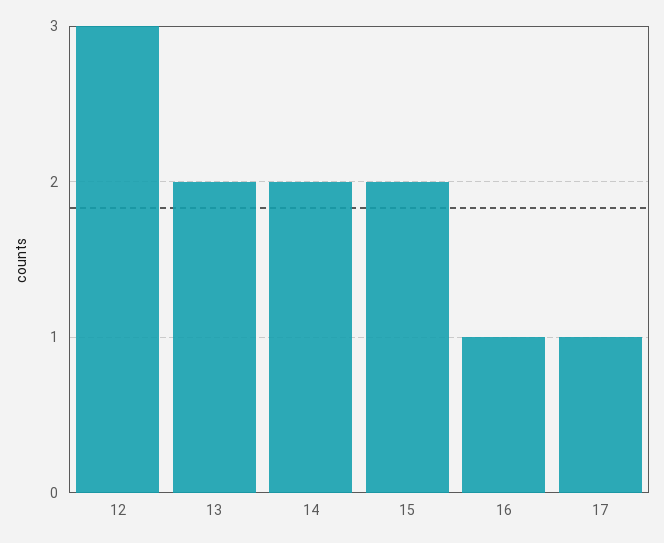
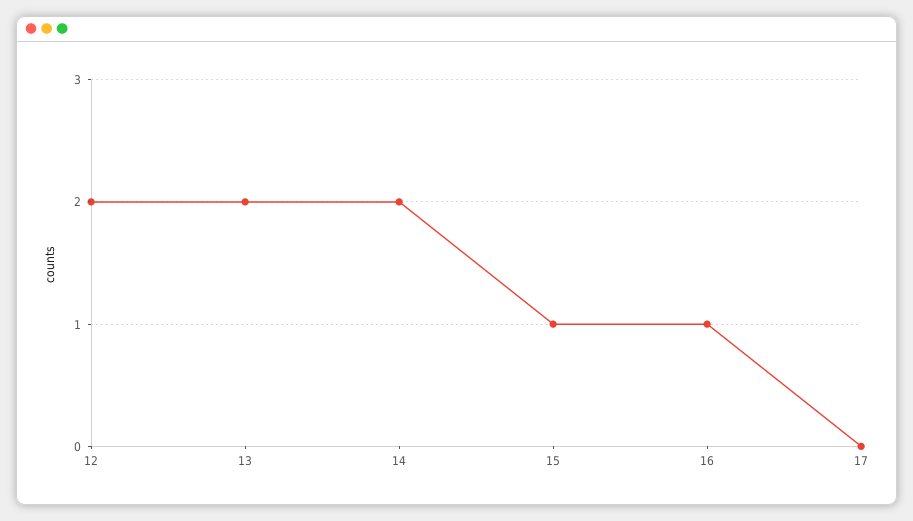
  {
-   "12": 3,
+   "12": 2,
    "13": 2,
    "14": 2,
-   "15": 2,
+   "15": 1,
    "16": 1,
-   "17": 1
+   "17": 0
  }

